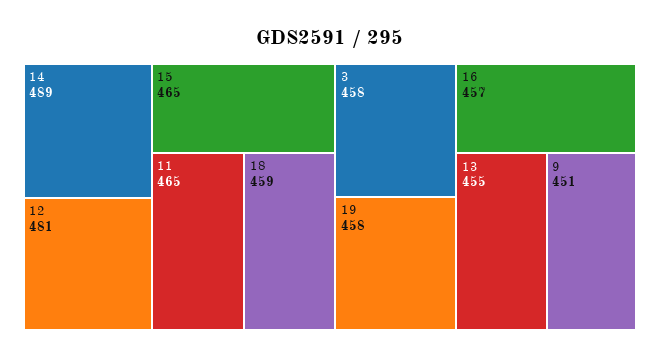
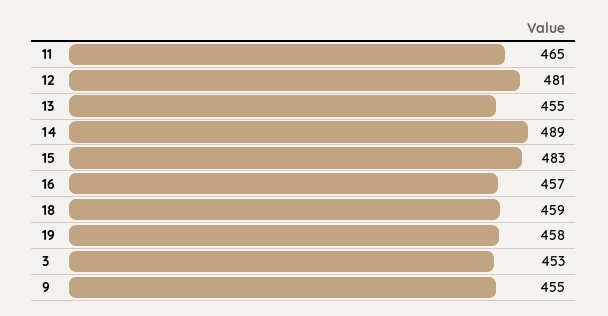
  {
    "14": 489,
    "12": 481,
-   "15": 465,
+   "15": 483,
    "11": 465,
    "18": 459,
-   "3": 458,
+   "3": 453,
    "19": 458,
    "16": 457,
    "13": 455,
-   "9": 451
+   "9": 455
  }

